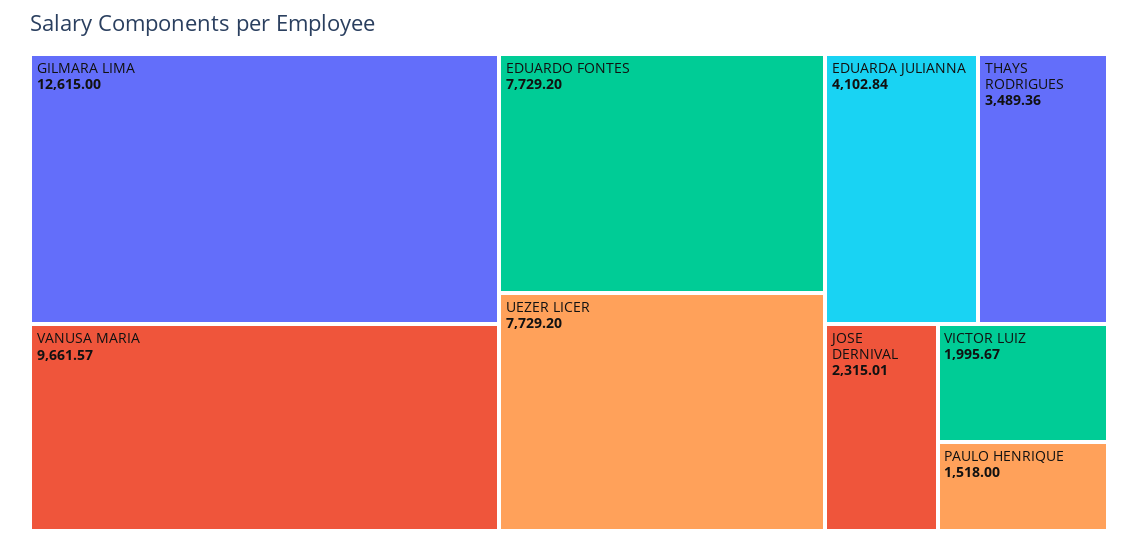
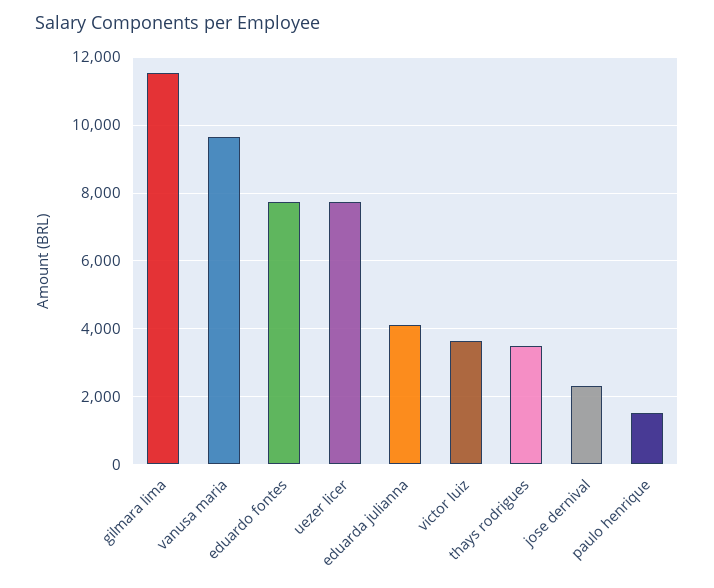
  {
-   "GILMARA LIMA": 12615,
+   "GILMARA LIMA": 11600,
    "VANUSA MARIA": 9661.57,
    "EDUARDO FONTES": 7729.2,
    "UEZER LICER": 7729.2,
    "EDUARDA JULIANNA": 4102.84,
    "THAYS RODRIGUES": 3489.36,
    "JOSE DERNIVAL": 2315.01,
-   "VICTOR LUIZ": 1995.67,
+   "VICTOR LUIZ": 3600,
    "PAULO HENRIQUE": 1518
  }

